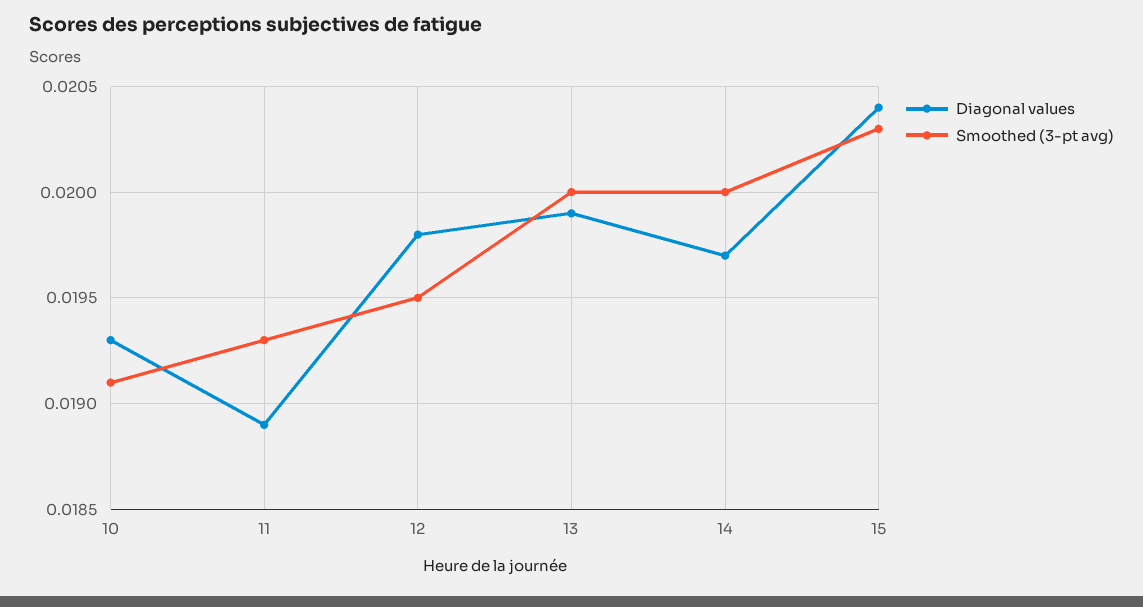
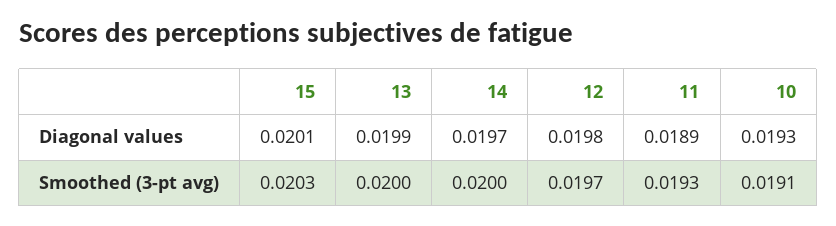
  {
    "Diagonal values": {
      "10": 0.0193,
      "11": 0.0189,
      "12": 0.0198,
      "13": 0.0199,
      "14": 0.0197,
-     "15": 0.0204
+     "15": 0.0201
    },
    "Smoothed (3-pt avg)": {
      "10": 0.0191,
      "11": 0.0193,
-     "12": 0.0195,
+     "12": 0.0197,
      "13": 0.02,
      "14": 0.02,
      "15": 0.0203
    }
  }

